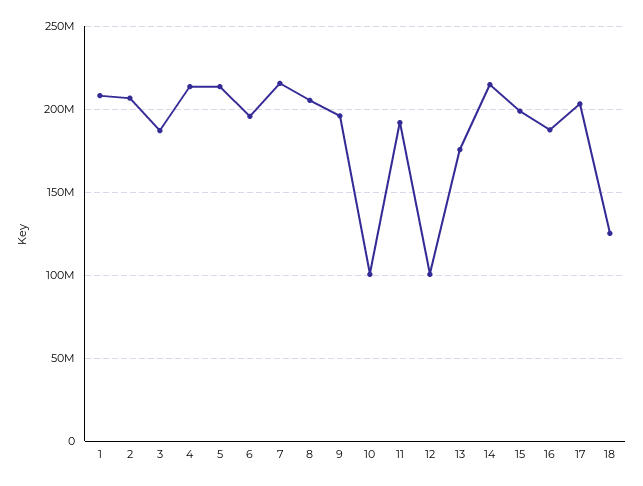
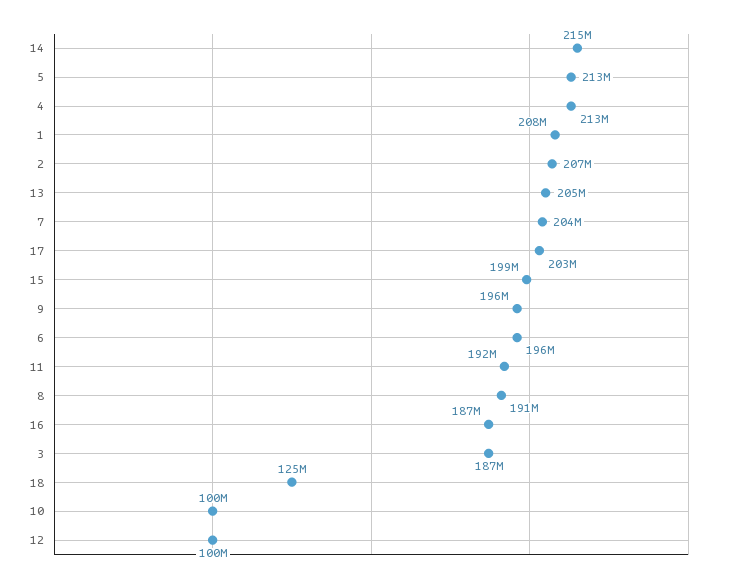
  {
    "1": 208000000,
    "2": 207000000,
    "3": 187000000,
    "4": 213000000,
    "5": 213000000,
    "6": 196000000,
-   "7": 215000000,
+   "7": 204000000,
-   "8": 205000000,
+   "8": 191000000,
    "9": 196000000,
    "10": 100000000,
    "11": 192000000,
    "12": 100000000,
-   "13": 175000000,
+   "13": 205000000,
    "14": 215000000,
    "15": 199000000,
    "16": 187000000,
    "17": 203000000,
    "18": 125000000
  }

